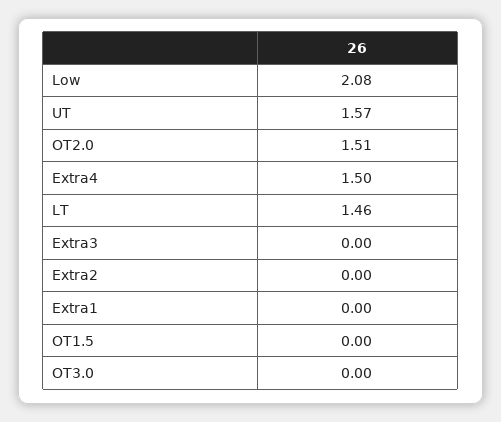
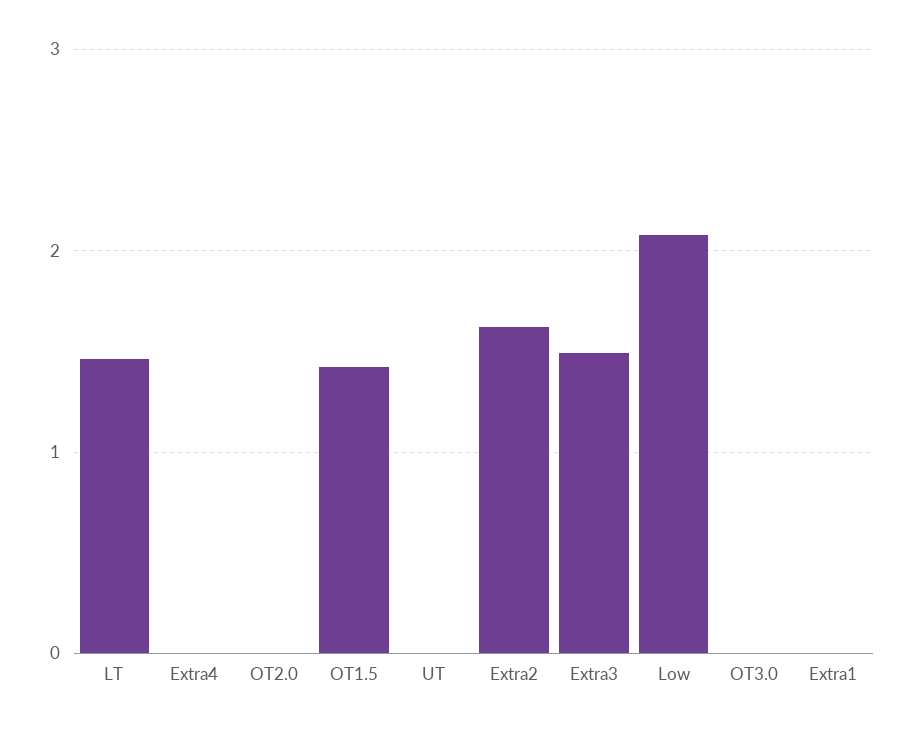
  {
    "Low": 2.08,
-   "UT": 1.57,
+   "UT": 0,
-   "OT2.0": 1.51,
+   "OT2.0": 0,
-   "Extra4": 1.5,
+   "Extra4": 0,
    "LT": 1.46,
-   "Extra3": 0,
+   "Extra3": 1.5,
-   "Extra2": 0,
+   "Extra2": 1.6,
    "Extra1": 0,
-   "OT1.5": 0,
+   "OT1.5": 1.4,
    "OT3.0": 0
  }

